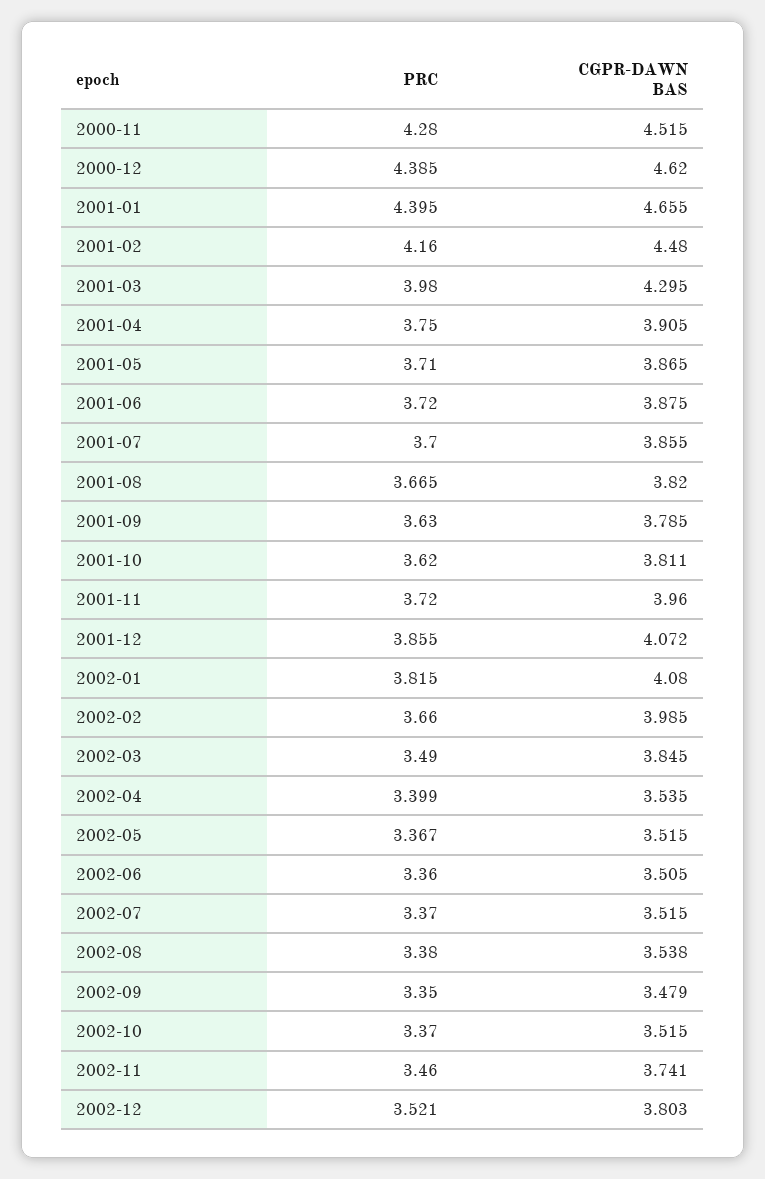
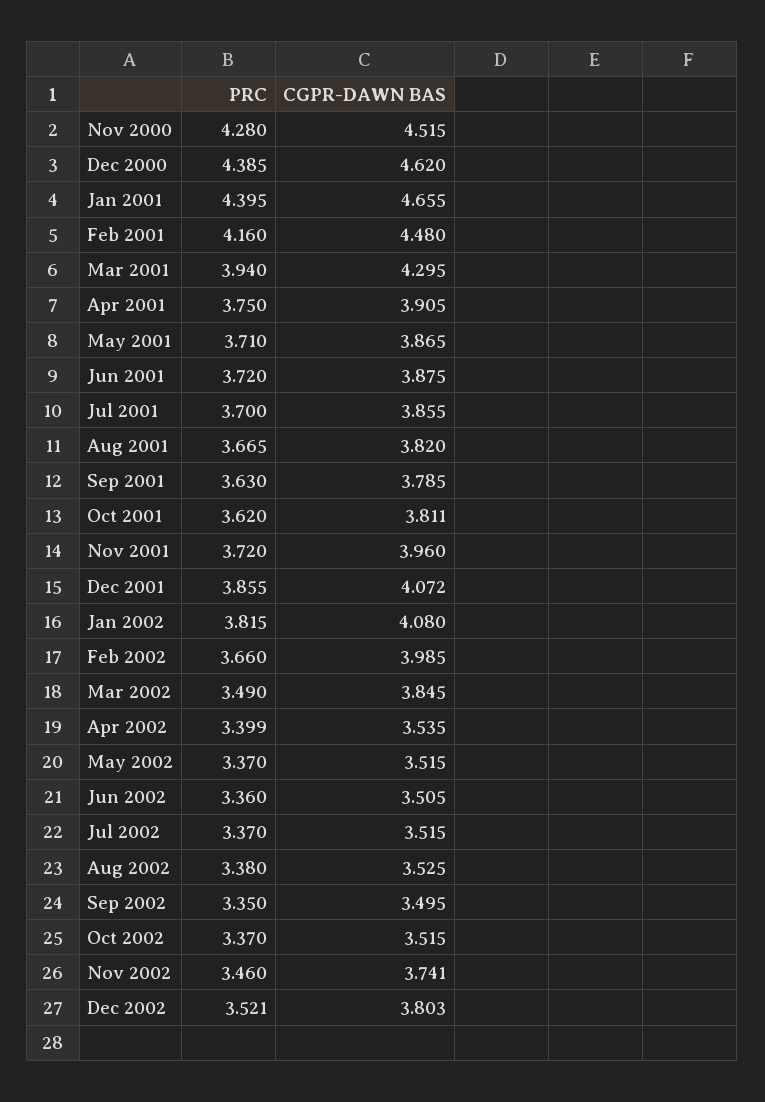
  {
    "PRC": {
      "2000-11": 4.28,
      "2000-12": 4.385,
      "2001-01": 4.395,
      "2001-02": 4.16,
-     "2001-03": 3.98,
+     "2001-03": 3.94,
      "2001-04": 3.75,
      "2001-05": 3.71,
      "2001-06": 3.72,
      "2001-07": 3.7,
      "2001-08": 3.665,
      "2001-09": 3.63,
      "2001-10": 3.62,
      "2001-11": 3.72,
      "2001-12": 3.855,
      "2002-01": 3.815,
      "2002-02": 3.66,
      "2002-03": 3.49,
      "2002-04": 3.399,
-     "2002-05": 3.367,
+     "2002-05": 3.37,
      "2002-06": 3.36,
      "2002-07": 3.37,
      "2002-08": 3.38,
      "2002-09": 3.35,
      "2002-10": 3.37,
      "2002-11": 3.46,
      "2002-12": 3.521
    },
    "CGPR-DAWN BAS": {
      "2000-11": 4.515,
      "2000-12": 4.62,
      "2001-01": 4.655,
      "2001-02": 4.48,
      "2001-03": 4.295,
      "2001-04": 3.905,
      "2001-05": 3.865,
      "2001-06": 3.875,
      "2001-07": 3.855,
      "2001-08": 3.82,
      "2001-09": 3.785,
      "2001-10": 3.811,
      "2001-11": 3.96,
      "2001-12": 4.072,
      "2002-01": 4.08,
      "2002-02": 3.985,
      "2002-03": 3.845,
      "2002-04": 3.535,
      "2002-05": 3.515,
      "2002-06": 3.505,
      "2002-07": 3.515,
-     "2002-08": 3.538,
+     "2002-08": 3.525,
-     "2002-09": 3.479,
+     "2002-09": 3.495,
      "2002-10": 3.515,
      "2002-11": 3.741,
      "2002-12": 3.803
    }
  }

